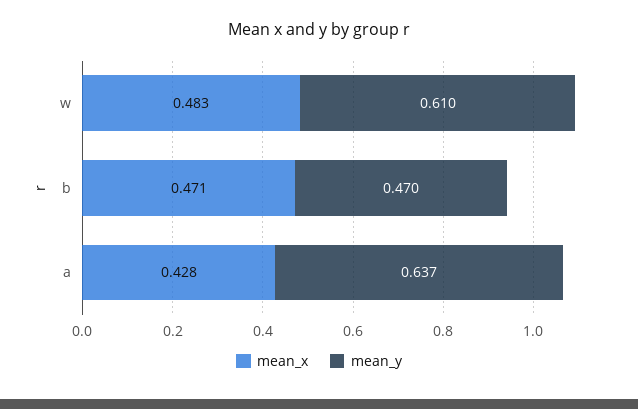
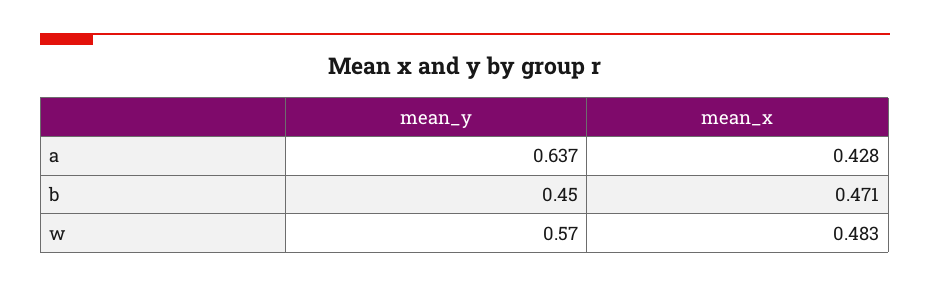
  {
    "mean_x": {
      "w": 0.483,
      "b": 0.471,
      "a": 0.428
    },
    "mean_y": {
-     "w": 0.61,
+     "w": 0.57,
-     "b": 0.47,
+     "b": 0.45,
      "a": 0.637
    }
  }

